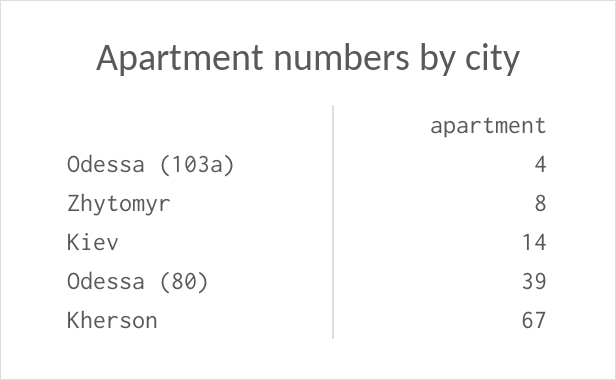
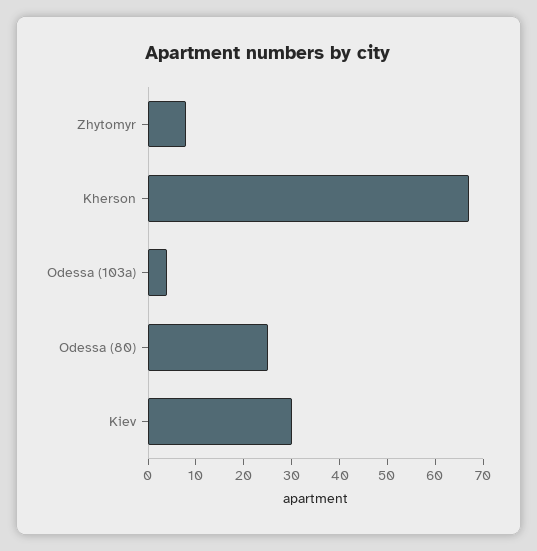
  {
    "Odessa (103a)": 4,
    "Zhytomyr": 8,
-   "Kiev": 14,
+   "Kiev": 30,
-   "Odessa (80)": 39,
+   "Odessa (80)": 25,
    "Kherson": 67
  }

